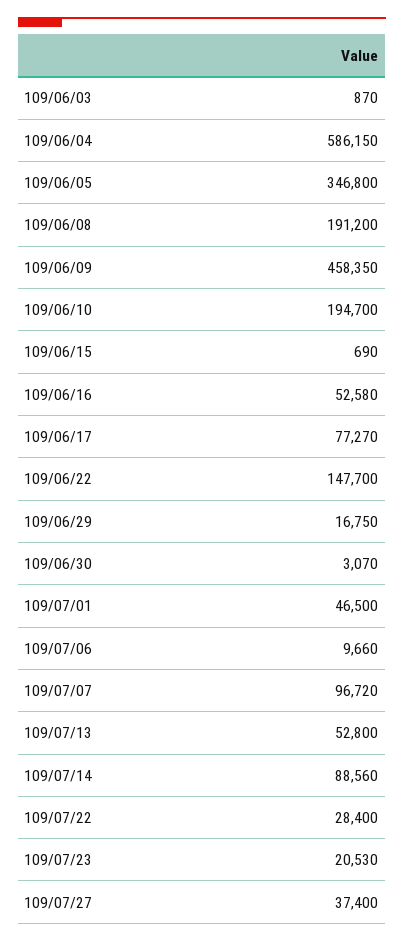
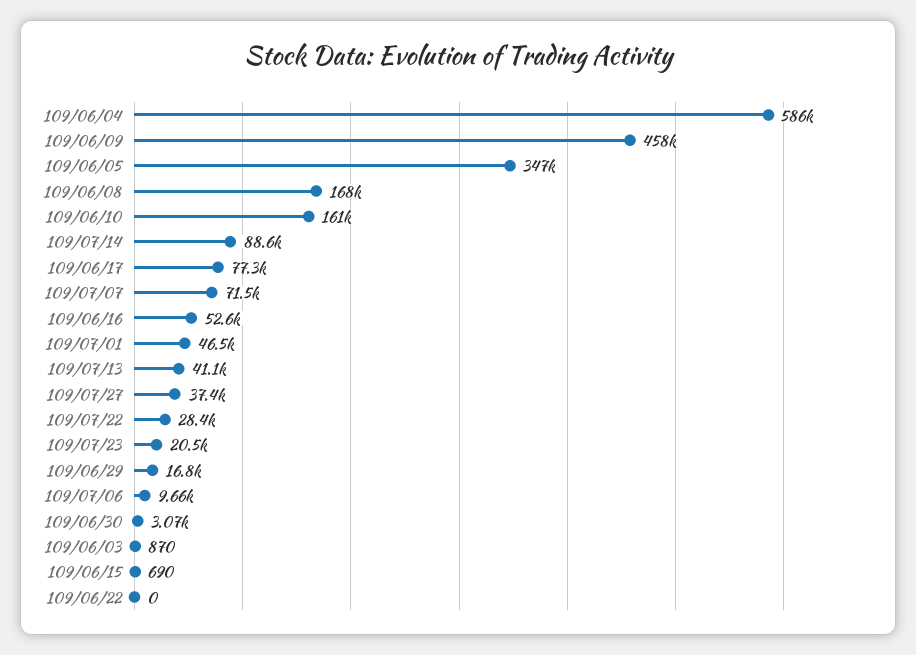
  {
    "109/06/03": 870,
    "109/06/04": 586150,
    "109/06/05": 346800,
-   "109/06/08": 191200,
+   "109/06/08": 168000,
    "109/06/09": 458350,
-   "109/06/10": 194700,
+   "109/06/10": 161000,
    "109/06/15": 690,
    "109/06/16": 52580,
    "109/06/17": 77270,
-   "109/06/22": 147700,
+   "109/06/22": 0,
    "109/06/29": 16750,
    "109/06/30": 3070,
    "109/07/01": 46500,
    "109/07/06": 9660,
-   "109/07/07": 96720,
+   "109/07/07": 71500,
-   "109/07/13": 52800,
+   "109/07/13": 41100,
    "109/07/14": 88560,
    "109/07/22": 28400,
    "109/07/23": 20530,
    "109/07/27": 37400
  }

